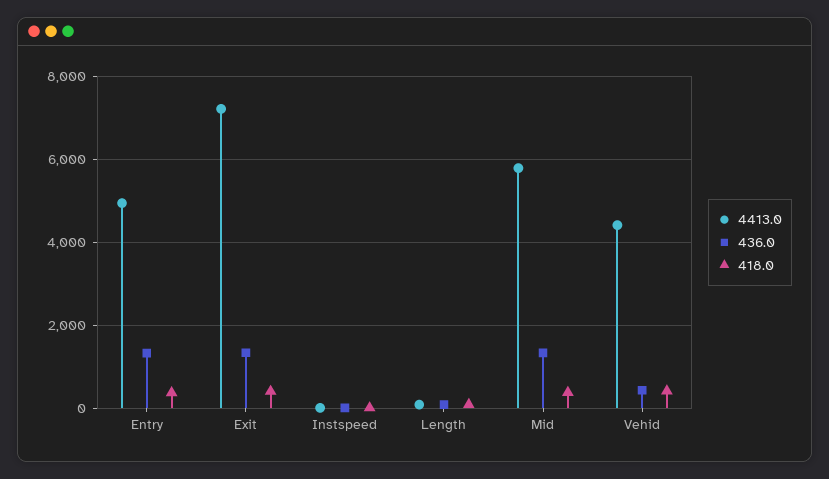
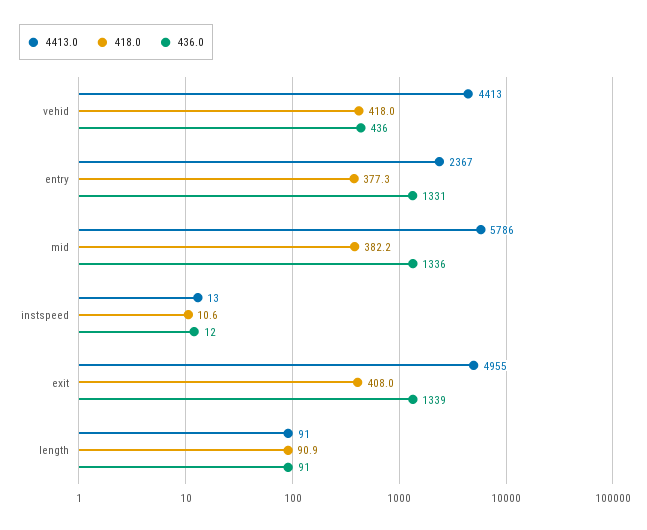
  {
    "4413.0": {
-     "Entry": 5000,
+     "Entry": 2367,
-     "Exit": 7200,
+     "Exit": 4955,
      "Instspeed": 13,
      "Length": 91,
      "Mid": 5786,
      "Vehid": 4413
    },
    "436.0": {
      "Entry": 1331,
      "Exit": 1339,
      "Instspeed": 12,
      "Length": 91,
      "Mid": 1336,
      "Vehid": 436
    },
    "418.0": {
      "Entry": 377.3,
      "Exit": 408,
      "Instspeed": 10.6,
      "Length": 90.9,
      "Mid": 382.2,
      "Vehid": 418
    }
  }

